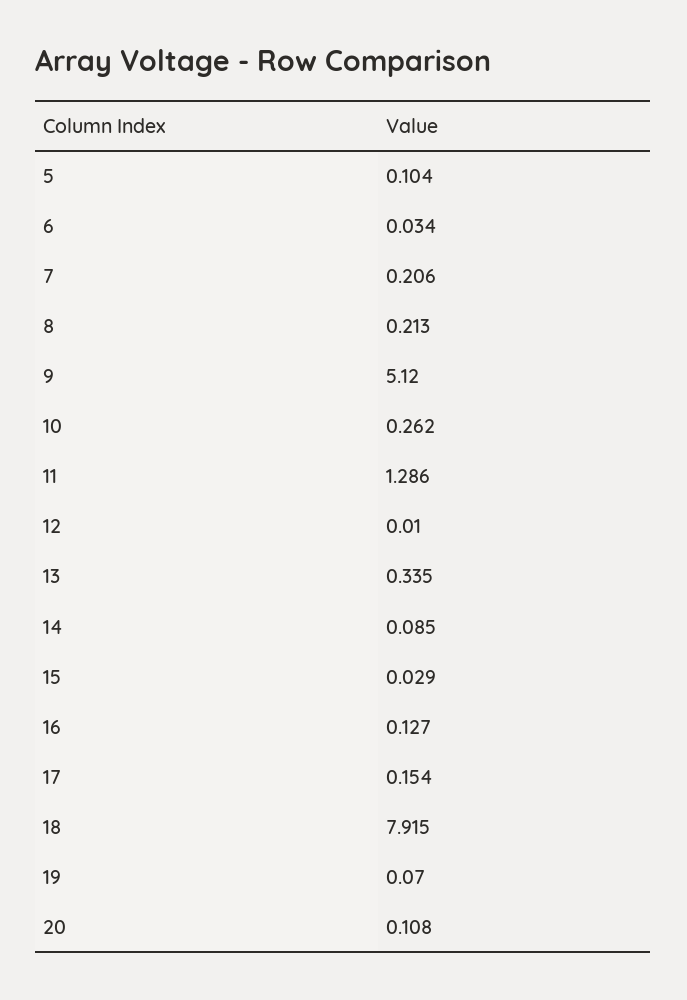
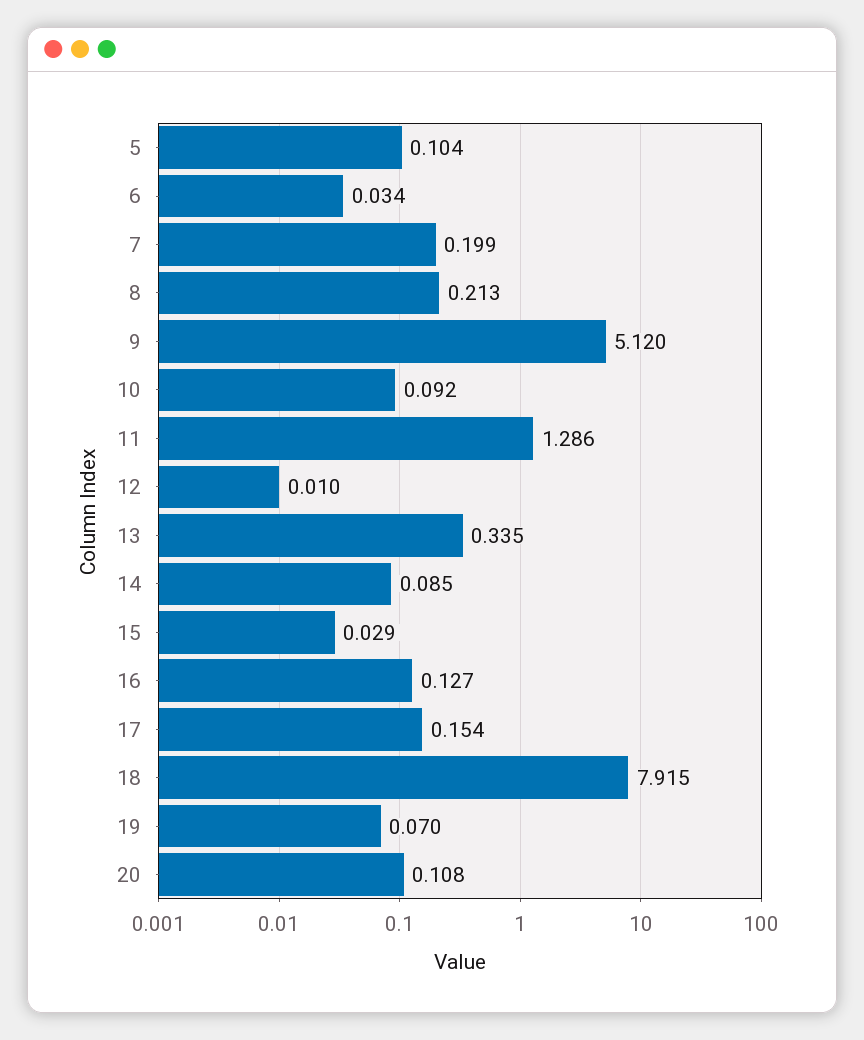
  {
    "5": 0.104,
    "6": 0.034,
-   "7": 0.206,
+   "7": 0.199,
    "8": 0.213,
    "9": 5.12,
-   "10": 0.262,
+   "10": 0.092,
    "11": 1.286,
    "12": 0.01,
    "13": 0.335,
    "14": 0.085,
    "15": 0.029,
    "16": 0.127,
    "17": 0.154,
    "18": 7.915,
    "19": 0.07,
    "20": 0.108
  }

